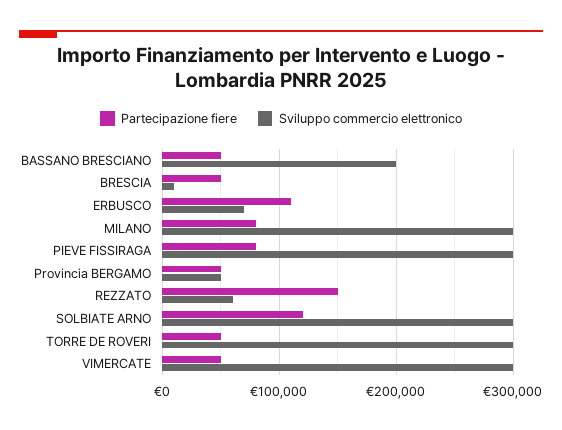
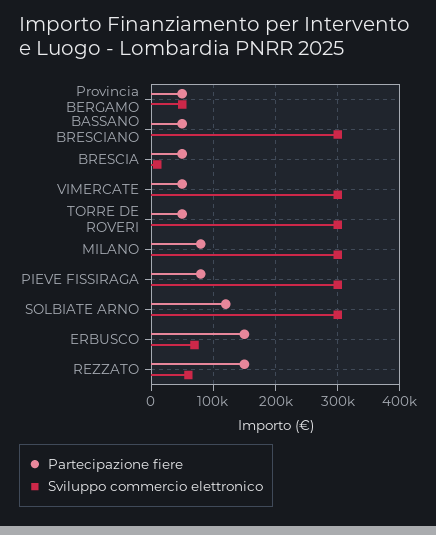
  {
    "Partecipazione fiere": {
      "BASSANO BRESCIANO": 50000,
      "BRESCIA": 50000,
-     "ERBUSCO": 110000,
+     "ERBUSCO": 150000,
      "MILANO": 80000,
      "PIEVE FISSIRAGA": 80000,
      "Provincia BERGAMO": 50000,
      "REZZATO": 150000,
      "SOLBIATE ARNO": 120000,
      "TORRE DE ROVERI": 50000,
      "VIMERCATE": 50000
    },
    "Sviluppo commercio elettronico": {
-     "BASSANO BRESCIANO": 200000,
+     "BASSANO BRESCIANO": 300000,
      "BRESCIA": 10000,
      "ERBUSCO": 70000,
      "MILANO": 300000,
      "PIEVE FISSIRAGA": 300000,
      "Provincia BERGAMO": 50000,
      "REZZATO": 60000,
      "SOLBIATE ARNO": 300000,
      "TORRE DE ROVERI": 300000,
      "VIMERCATE": 300000
    }
  }

